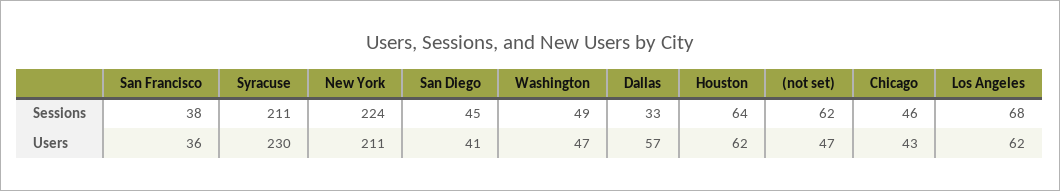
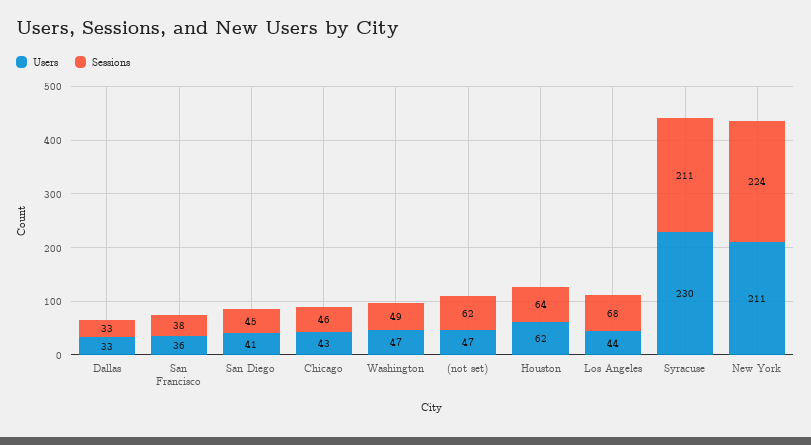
  {
    "Sessions": {
      "San Francisco": 38,
      "Syracuse": 211,
      "New York": 224,
      "San Diego": 45,
      "Washington": 49,
      "Dallas": 33,
      "Houston": 64,
      "(not set)": 62,
      "Chicago": 46,
      "Los Angeles": 68
    },
    "Users": {
      "San Francisco": 36,
      "Syracuse": 230,
      "New York": 211,
      "San Diego": 41,
      "Washington": 47,
-     "Dallas": 57,
+     "Dallas": 33,
      "Houston": 62,
      "(not set)": 47,
      "Chicago": 43,
-     "Los Angeles": 62
+     "Los Angeles": 44
    }
  }

